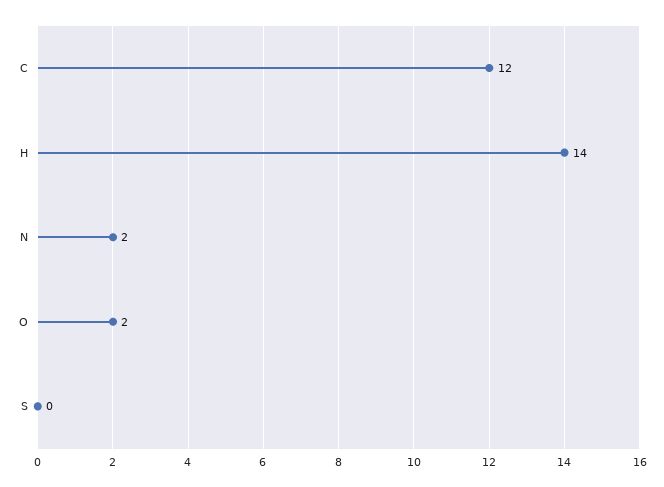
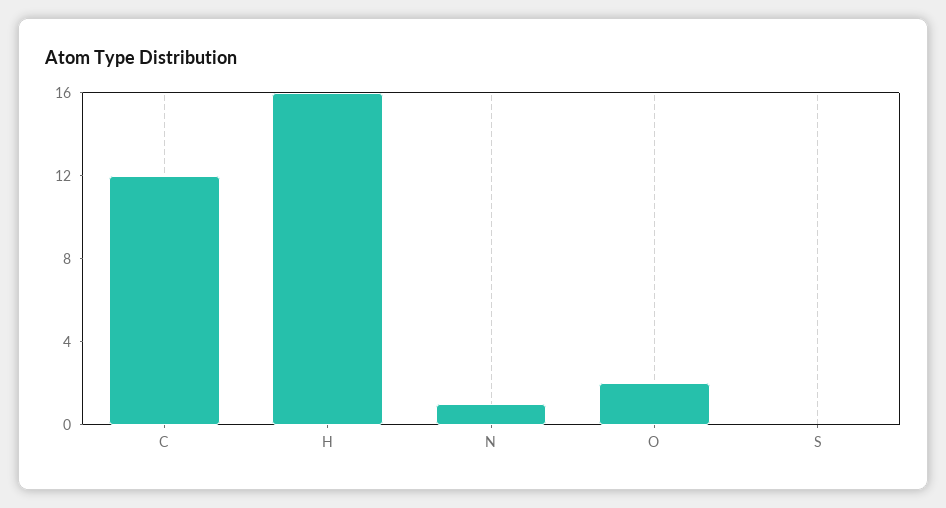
  {
    "C": 12,
-   "H": 14,
+   "H": 16,
-   "N": 2,
+   "N": 1,
    "O": 2,
    "S": 0
  }

